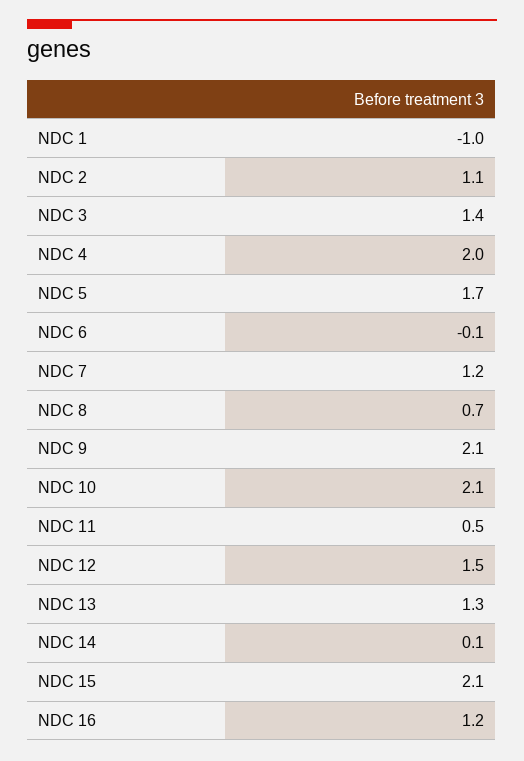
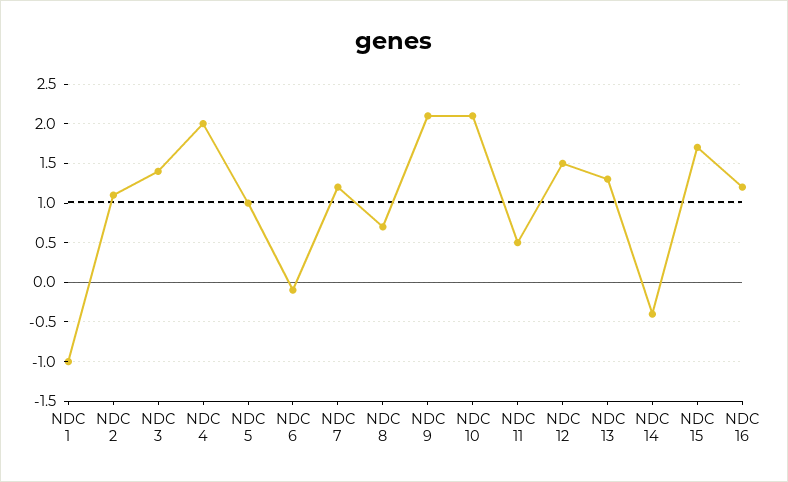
  {
    "NDC 1": -1,
    "NDC 2": 1.1,
    "NDC 3": 1.4,
    "NDC 4": 2,
-   "NDC 5": 1.7,
+   "NDC 5": 1,
    "NDC 6": -0.1,
    "NDC 7": 1.2,
    "NDC 8": 0.7,
    "NDC 9": 2.1,
    "NDC 10": 2.1,
    "NDC 11": 0.5,
    "NDC 12": 1.5,
    "NDC 13": 1.3,
-   "NDC 14": 0.1,
+   "NDC 14": -0.4,
-   "NDC 15": 2.1,
+   "NDC 15": 1.7,
    "NDC 16": 1.2
  }

